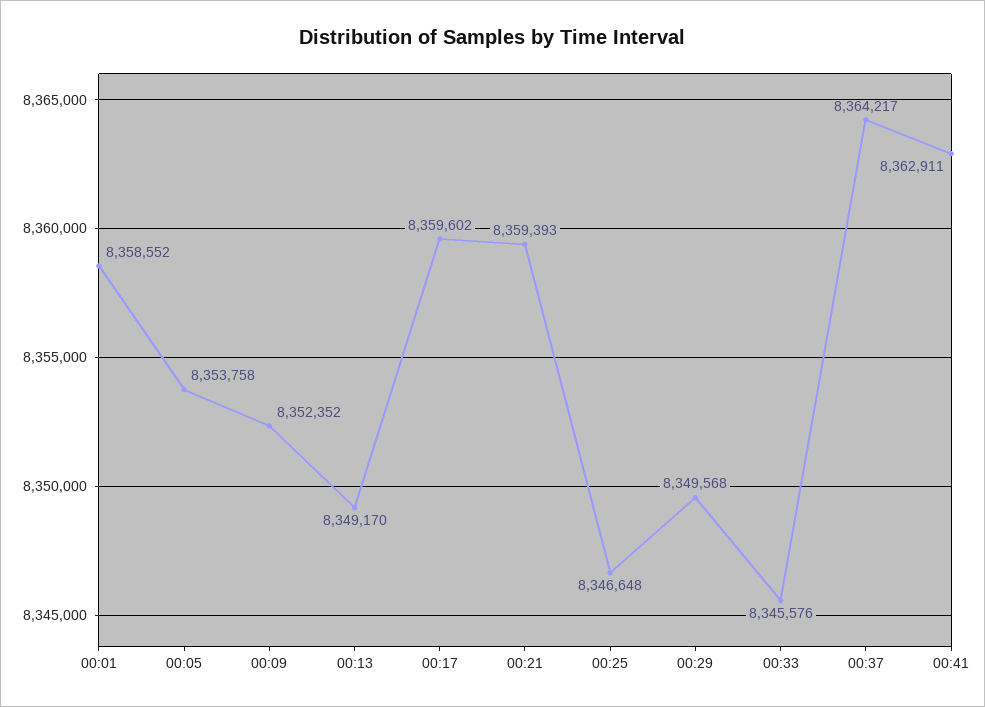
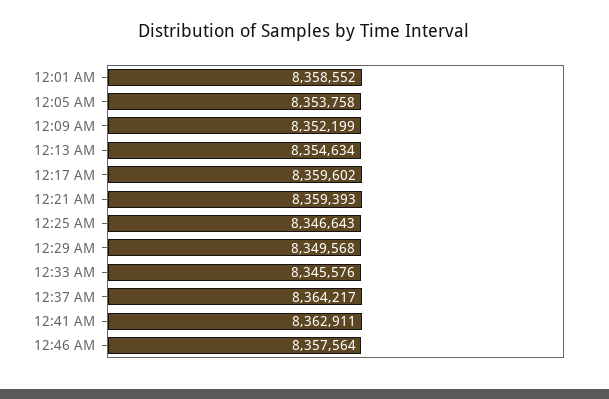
  {
    "00:01": 8358552,
    "00:05": 8353758,
-   "00:09": 8352352,
+   "00:09": 8352199,
-   "00:13": 8349170,
+   "00:13": 8354634,
    "00:17": 8359602,
    "00:21": 8359393,
-   "00:25": 8346648,
+   "00:25": 8346643,
    "00:29": 8349568,
    "00:33": 8345576,
    "00:37": 8364217,
-   "00:41": 8362911
+   "00:41": 8362911,
+   "12:46 AM": 8357564
  }

